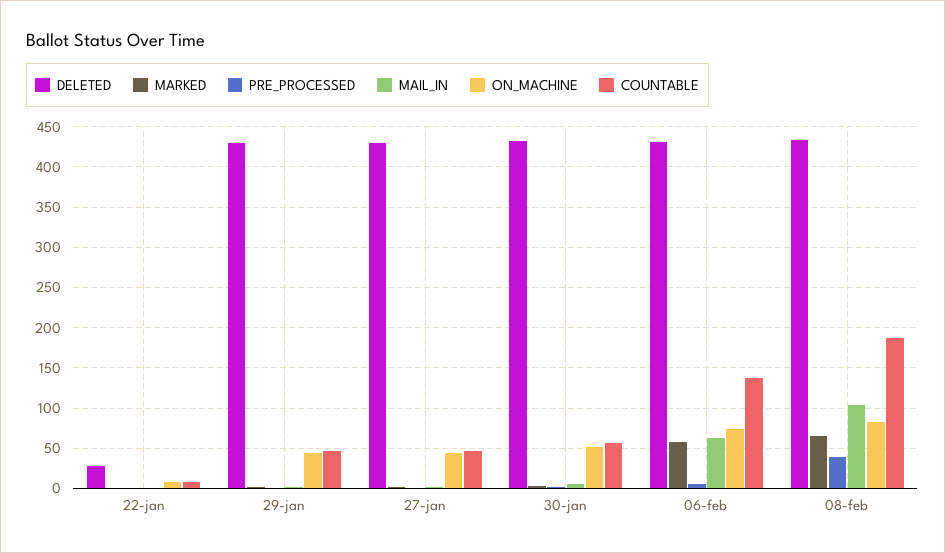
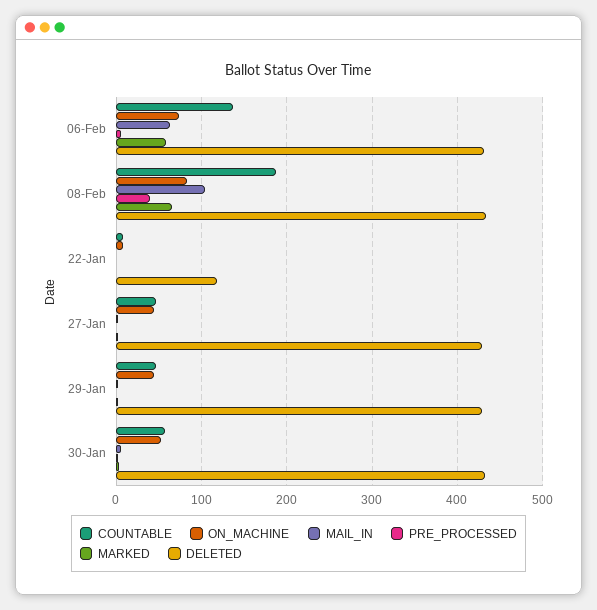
  {
    "DELETED": {
-     "22-jan": 30,
+     "22-jan": 120,
      "29-jan": 430,
      "27-jan": 430,
      "30-jan": 430,
      "06-feb": 430,
      "08-feb": 430
    },
    "MARKED": {
      "22-jan": 0,
      "29-jan": 0,
      "27-jan": 0,
      "30-jan": 0,
      "06-feb": 60,
      "08-feb": 70
    },
    "PRE_PROCESSED": {
      "22-jan": 0,
      "29-jan": 0,
      "27-jan": 0,
      "30-jan": 0,
      "06-feb": 10,
      "08-feb": 40
    },
    "MAIL_IN": {
      "22-jan": 0,
      "29-jan": 0,
      "27-jan": 0,
      "30-jan": 10,
      "06-feb": 60,
      "08-feb": 100
    },
    "ON_MACHINE": {
      "22-jan": 10,
      "29-jan": 40,
      "27-jan": 40,
      "30-jan": 50,
      "06-feb": 70,
      "08-feb": 80
    },
    "COUNTABLE": {
      "22-jan": 10,
      "29-jan": 50,
      "27-jan": 50,
      "30-jan": 60,
      "06-feb": 140,
      "08-feb": 190
    }
  }

